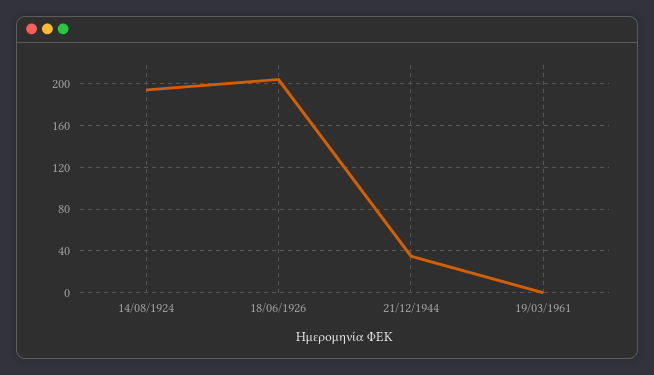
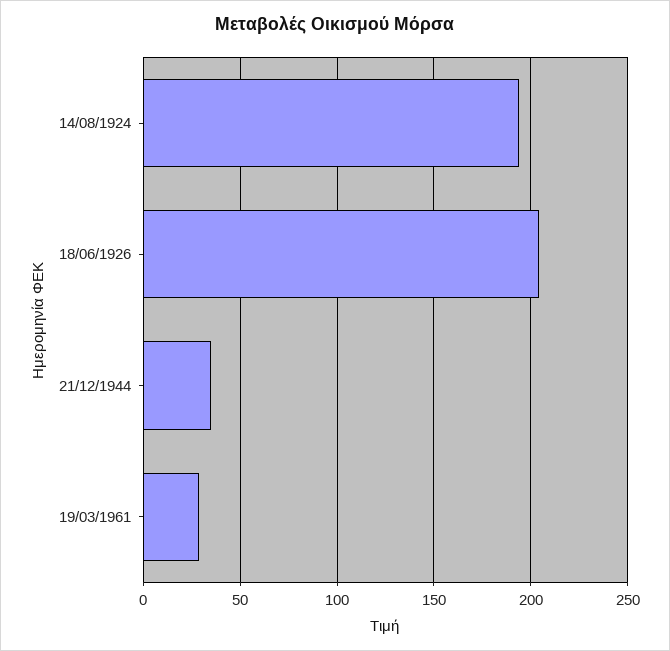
  {
    "14/08/1924": 195,
    "18/06/1926": 205,
    "21/12/1944": 35,
-   "19/03/1961": 0
+   "19/03/1961": 30
  }

